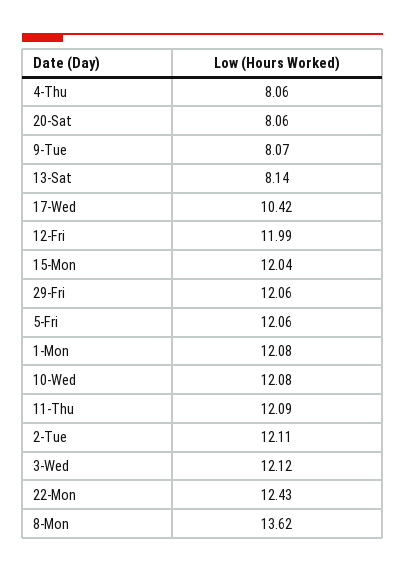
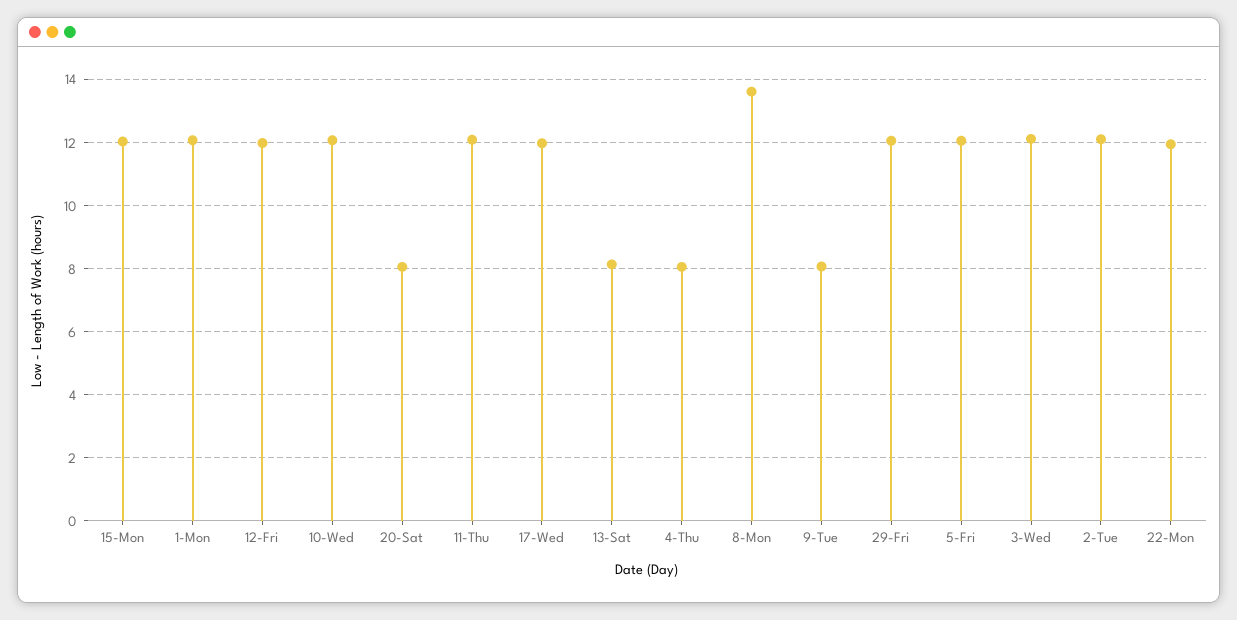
  {
    "4-Thu": 8.06,
    "20-Sat": 8.06,
    "9-Tue": 8.07,
    "13-Sat": 8.14,
-   "17-Wed": 10.42,
+   "17-Wed": 12,
    "12-Fri": 11.99,
    "15-Mon": 12.04,
    "29-Fri": 12.06,
    "5-Fri": 12.06,
    "1-Mon": 12.08,
    "10-Wed": 12.08,
    "11-Thu": 12.09,
    "2-Tue": 12.11,
    "3-Wed": 12.12,
-   "22-Mon": 12.43,
+   "22-Mon": 12,
    "8-Mon": 13.62
  }

